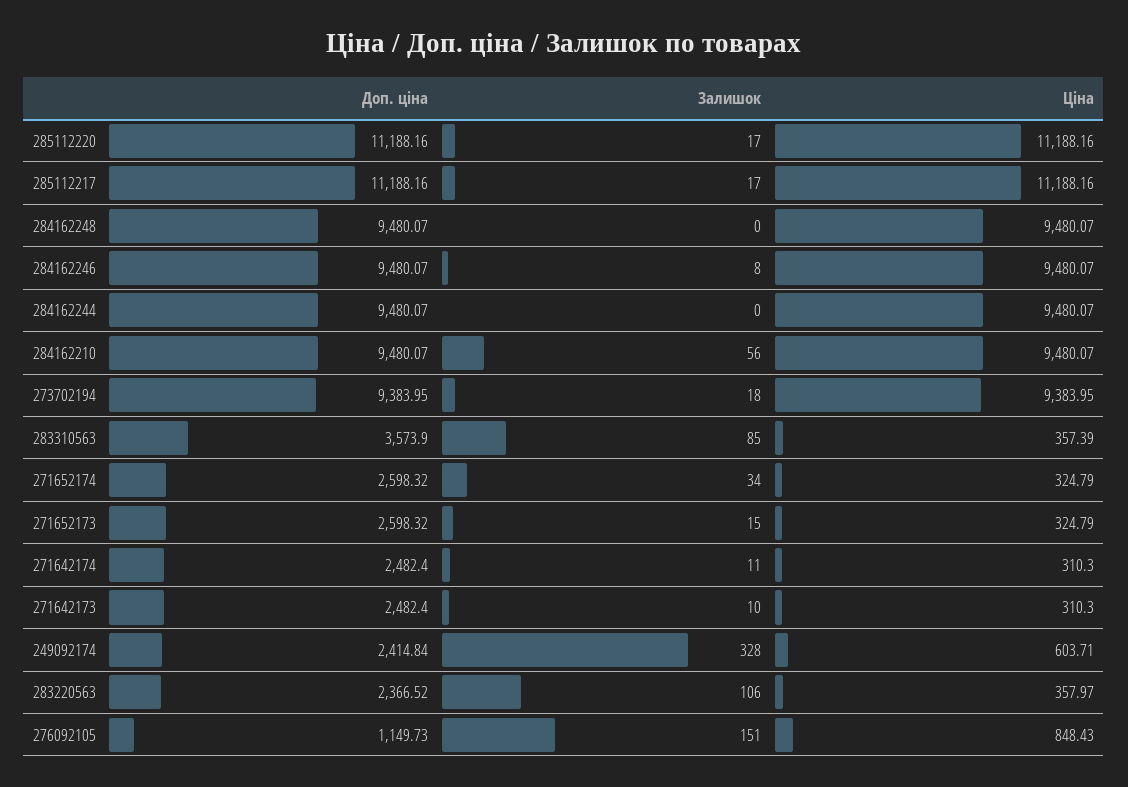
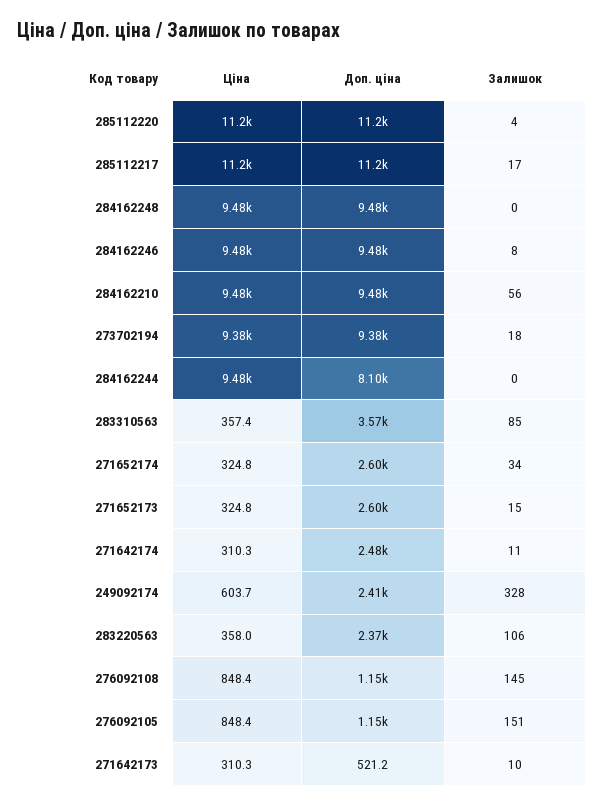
  {
    "Доп. ціна": {
      "285112220": 11188.16,
      "285112217": 11188.16,
      "284162248": 9480.07,
      "284162246": 9480.07,
-     "284162244": 9480.07,
+     "284162244": 8100,
      "284162210": 9480.07,
      "273702194": 9383.95,
      "283310563": 3573.9,
      "271652174": 2598.32,
      "271652173": 2598.32,
      "271642174": 2482.4,
-     "271642173": 2482.4,
+     "271642173": 521.2,
      "249092174": 2414.84,
      "283220563": 2366.52,
-     "276092105": 1149.73
+     "276092105": 1149.73,
+     "276092108": 1150
    },
    "Залишок": {
-     "285112220": 17,
+     "285112220": 4,
      "285112217": 17,
      "284162248": 0,
      "284162246": 8,
      "284162244": 0,
      "284162210": 56,
      "273702194": 18,
      "283310563": 85,
      "271652174": 34,
      "271652173": 15,
      "271642174": 11,
      "271642173": 10,
      "249092174": 328,
      "283220563": 106,
-     "276092105": 151
+     "276092105": 151,
+     "276092108": 145
    },
    "Ціна": {
      "285112220": 11188.16,
      "285112217": 11188.16,
      "284162248": 9480.07,
      "284162246": 9480.07,
      "284162244": 9480.07,
      "284162210": 9480.07,
      "273702194": 9383.95,
      "283310563": 357.39,
      "271652174": 324.79,
      "271652173": 324.79,
      "271642174": 310.3,
      "271642173": 310.3,
      "249092174": 603.71,
      "283220563": 357.97,
-     "276092105": 848.43
+     "276092105": 848.43,
+     "276092108": 848.4
    }
  }

